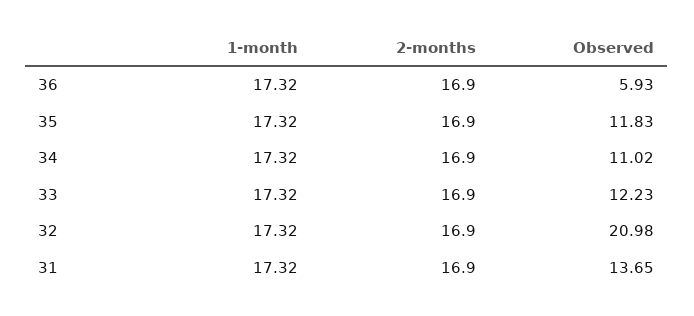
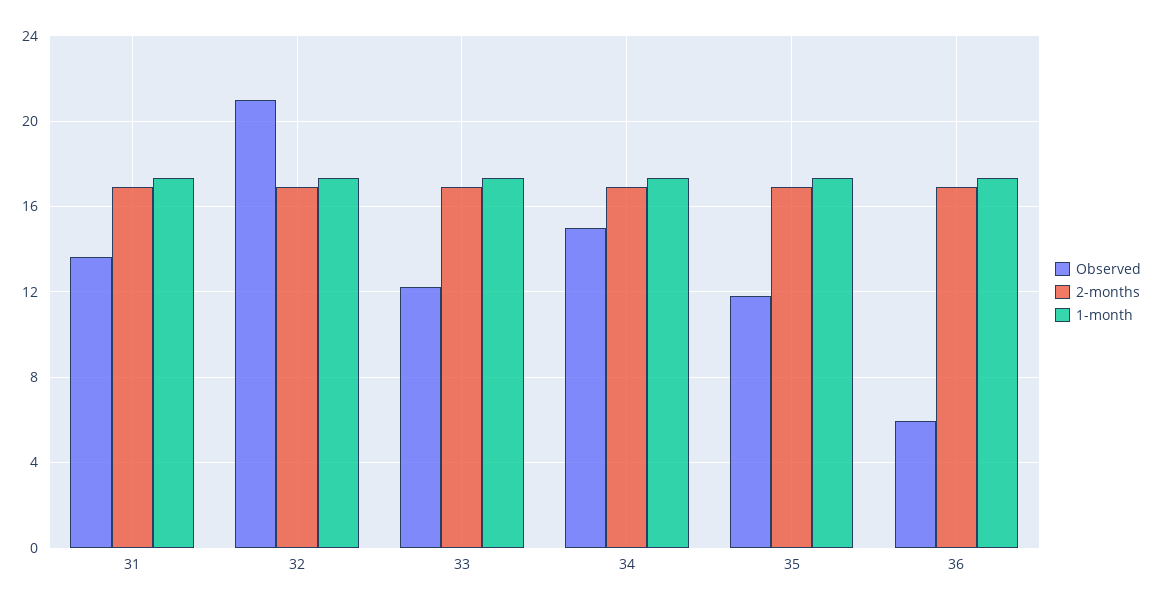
  {
    "1-month": {
      "36": 17.32,
      "35": 17.32,
      "34": 17.32,
      "33": 17.32,
      "32": 17.32,
      "31": 17.32
    },
    "2-months": {
      "36": 16.9,
      "35": 16.9,
      "34": 16.9,
      "33": 16.9,
      "32": 16.9,
      "31": 16.9
    },
    "Observed": {
      "36": 5.93,
      "35": 11.83,
-     "34": 11.02,
+     "34": 15,
      "33": 12.23,
      "32": 20.98,
      "31": 13.65
    }
  }

